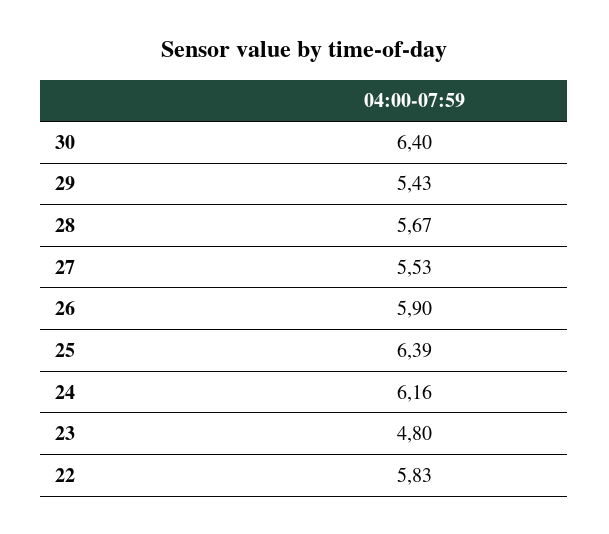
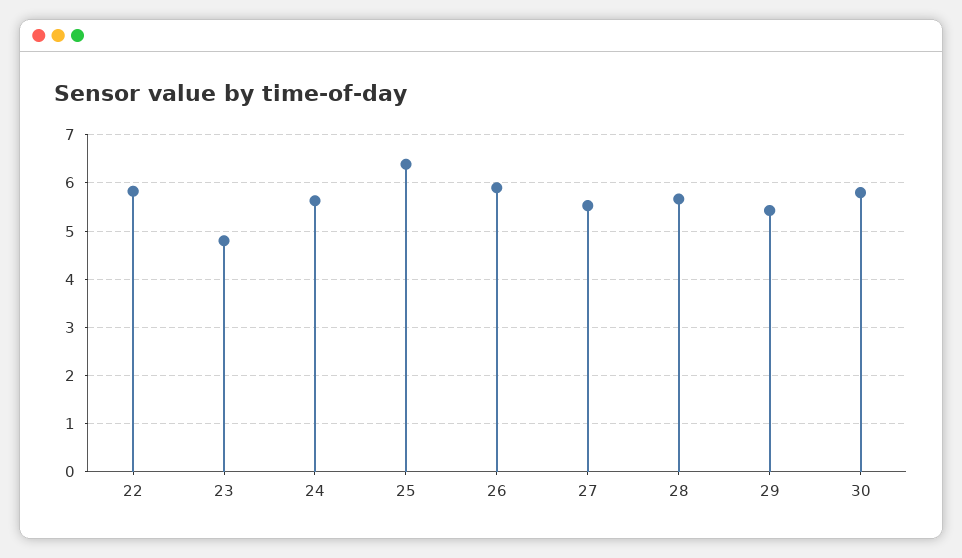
  {
-   "30": 6.4,
+   "30": 5.8,
    "29": 5.43,
    "28": 5.67,
    "27": 5.53,
    "26": 5.9,
    "25": 6.39,
-   "24": 6.16,
+   "24": 5.6,
    "23": 4.8,
    "22": 5.83
  }

